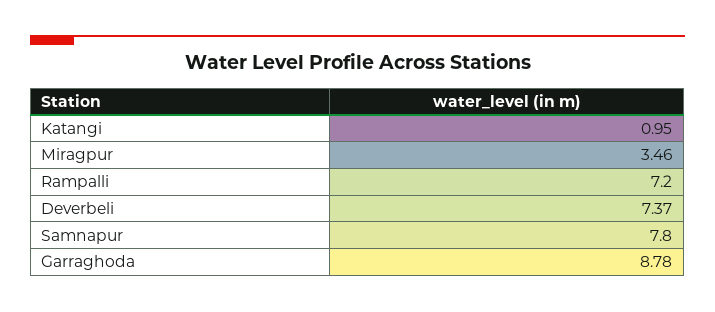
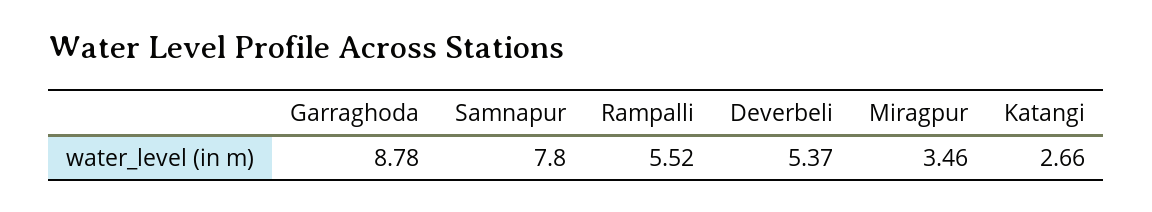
  {
-   "Katangi": 0.95,
+   "Katangi": 2.66,
    "Miragpur": 3.46,
-   "Rampalli": 7.2,
+   "Rampalli": 5.52,
-   "Deverbeli": 7.37,
+   "Deverbeli": 5.37,
    "Samnapur": 7.8,
    "Garraghoda": 8.78
  }

